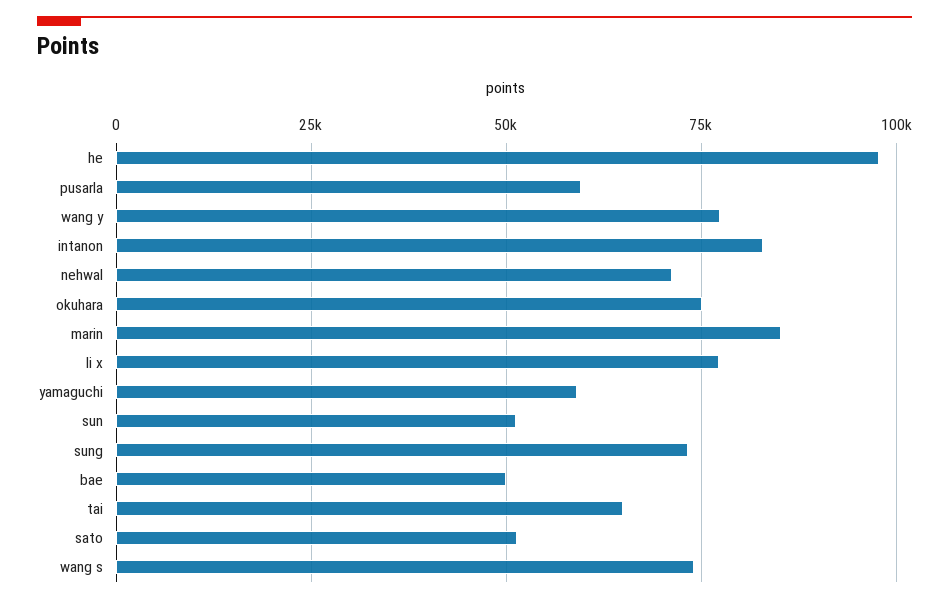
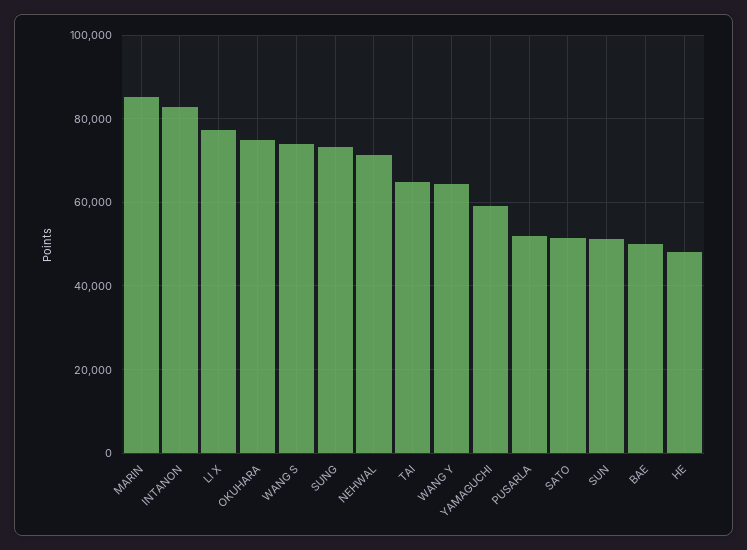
  {
-   "he": 97500,
+   "he": 48000,
-   "pusarla": 60000,
+   "pusarla": 52000,
-   "wang y": 77500,
+   "wang y": 64000,
    "intanon": 82000,
    "nehwal": 72000,
    "okuhara": 76000,
    "marin": 86000,
    "li x": 78000,
    "yamaguchi": 60000,
    "sun": 52000,
    "sung": 74000,
    "bae": 50000,
    "tai": 64000,
    "sato": 52000,
    "wang s": 74000
  }

